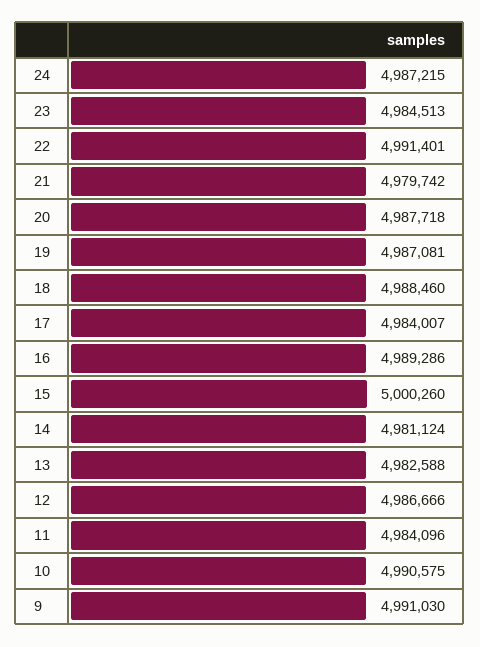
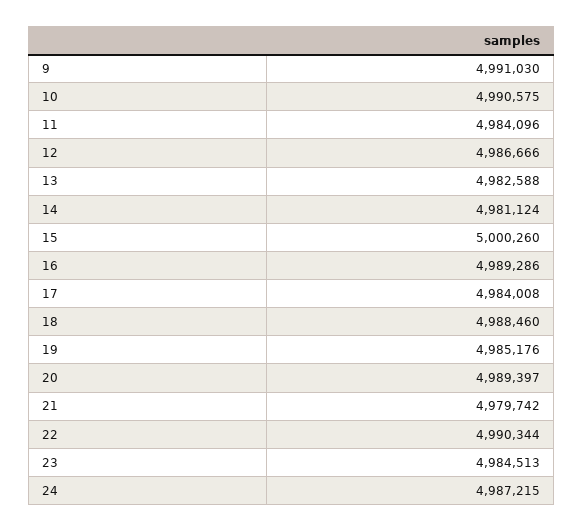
  {
    "24": 4987215,
    "23": 4984513,
-   "22": 4991401,
+   "22": 4990344,
    "21": 4979742,
-   "20": 4987718,
+   "20": 4989397,
-   "19": 4987081,
+   "19": 4985176,
    "18": 4988460,
-   "17": 4984007,
+   "17": 4984008,
    "16": 4989286,
    "15": 5000260,
    "14": 4981124,
    "13": 4982588,
    "12": 4986666,
    "11": 4984096,
    "10": 4990575,
    "9": 4991030
  }

